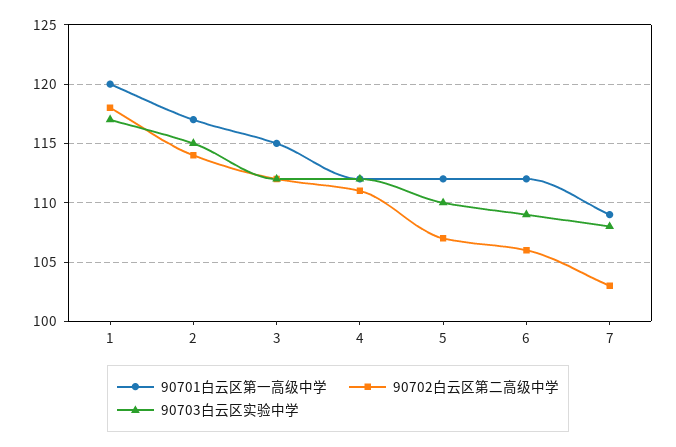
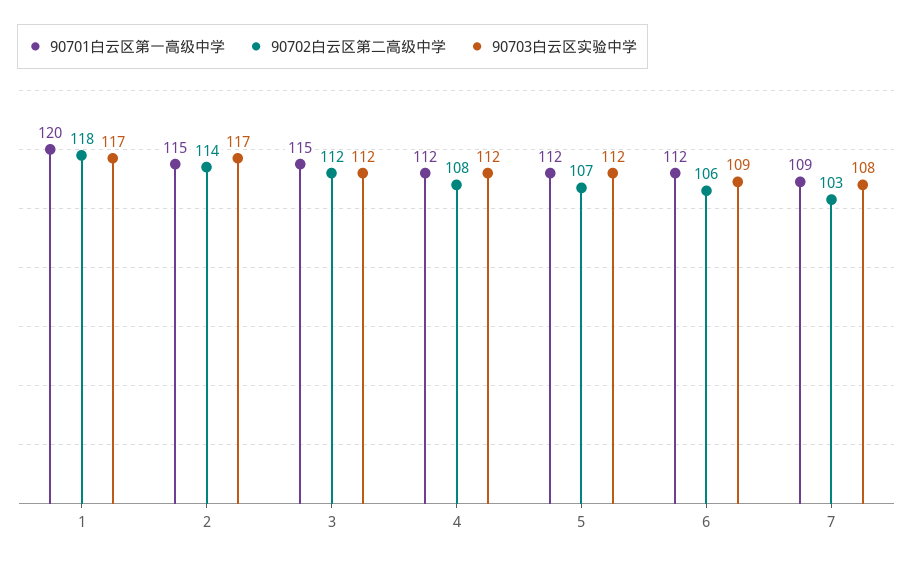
  {
    "90701白云区第一高级中学": {
      "1": 120,
-     "2": 117,
+     "2": 115,
      "3": 115,
      "4": 112,
      "5": 112,
      "6": 112,
      "7": 109
    },
    "90702白云区第二高级中学": {
      "1": 118,
      "2": 114,
      "3": 112,
-     "4": 111,
+     "4": 108,
      "5": 107,
      "6": 106,
      "7": 103
    },
    "90703白云区实验中学": {
      "1": 117,
-     "2": 115,
+     "2": 117,
      "3": 112,
      "4": 112,
-     "5": 110,
+     "5": 112,
      "6": 109,
      "7": 108
    }
  }

